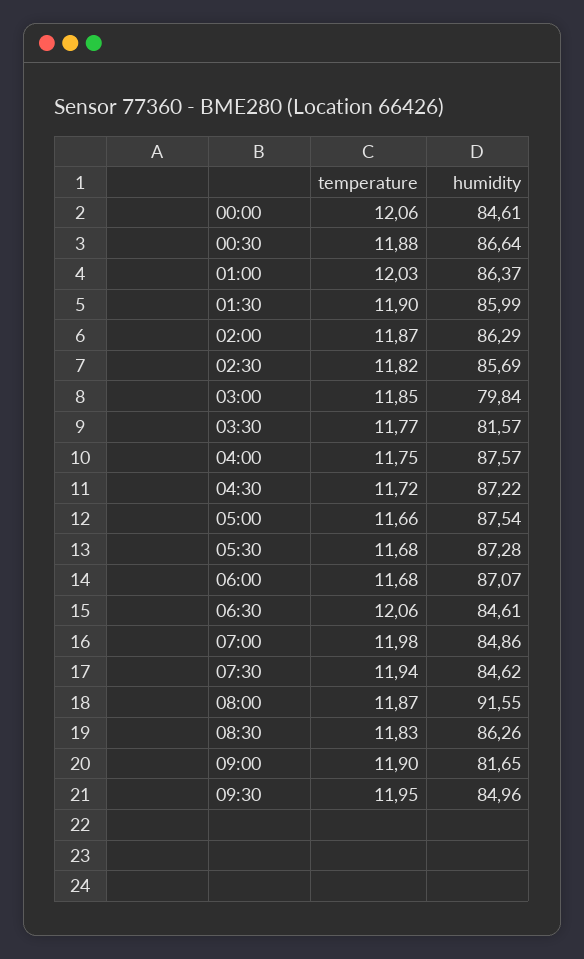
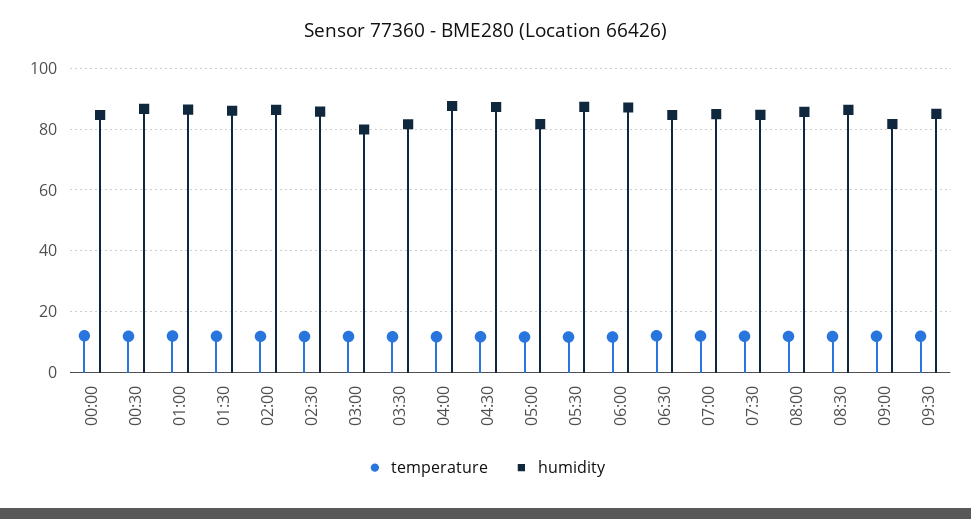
  {
    "temperature": {
      "00:00": 12.06,
      "00:30": 11.88,
      "01:00": 12.03,
      "01:30": 11.9,
      "02:00": 11.87,
      "02:30": 11.82,
      "03:00": 11.85,
      "03:30": 11.77,
      "04:00": 11.75,
      "04:30": 11.72,
      "05:00": 11.66,
      "05:30": 11.68,
      "06:00": 11.68,
      "06:30": 12.06,
      "07:00": 11.98,
      "07:30": 11.94,
      "08:00": 11.87,
      "08:30": 11.83,
      "09:00": 11.9,
      "09:30": 11.95
    },
    "humidity": {
      "00:00": 84.61,
      "00:30": 86.64,
      "01:00": 86.37,
      "01:30": 85.99,
      "02:00": 86.29,
      "02:30": 85.69,
      "03:00": 79.84,
      "03:30": 81.57,
      "04:00": 87.57,
      "04:30": 87.22,
-     "05:00": 87.54,
+     "05:00": 82,
      "05:30": 87.28,
      "06:00": 87.07,
      "06:30": 84.61,
      "07:00": 84.86,
      "07:30": 84.62,
-     "08:00": 91.55,
+     "08:00": 86,
      "08:30": 86.26,
      "09:00": 81.65,
      "09:30": 84.96
    }
  }

